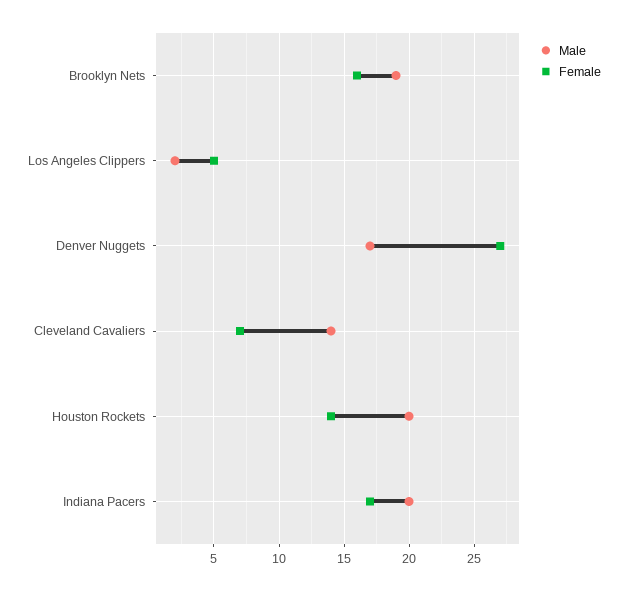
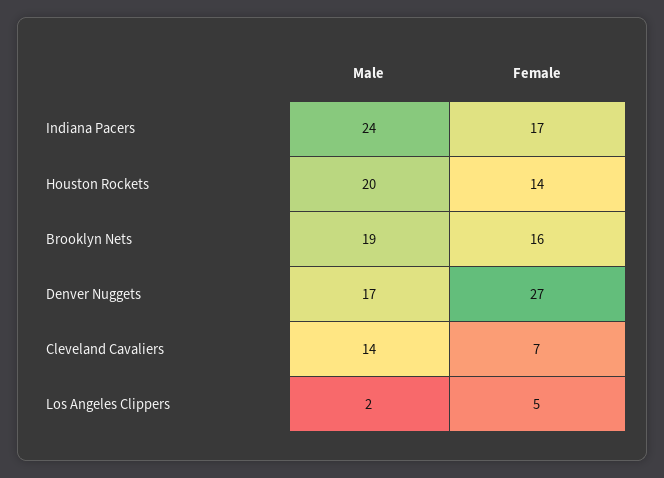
  {
    "Male": {
      "Brooklyn Nets": 19,
      "Los Angeles Clippers": 2,
      "Denver Nuggets": 17,
      "Cleveland Cavaliers": 14,
      "Houston Rockets": 20,
-     "Indiana Pacers": 20
+     "Indiana Pacers": 24
    },
    "Female": {
      "Brooklyn Nets": 16,
      "Los Angeles Clippers": 5,
      "Denver Nuggets": 27,
      "Cleveland Cavaliers": 7,
      "Houston Rockets": 14,
      "Indiana Pacers": 17
    }
  }

